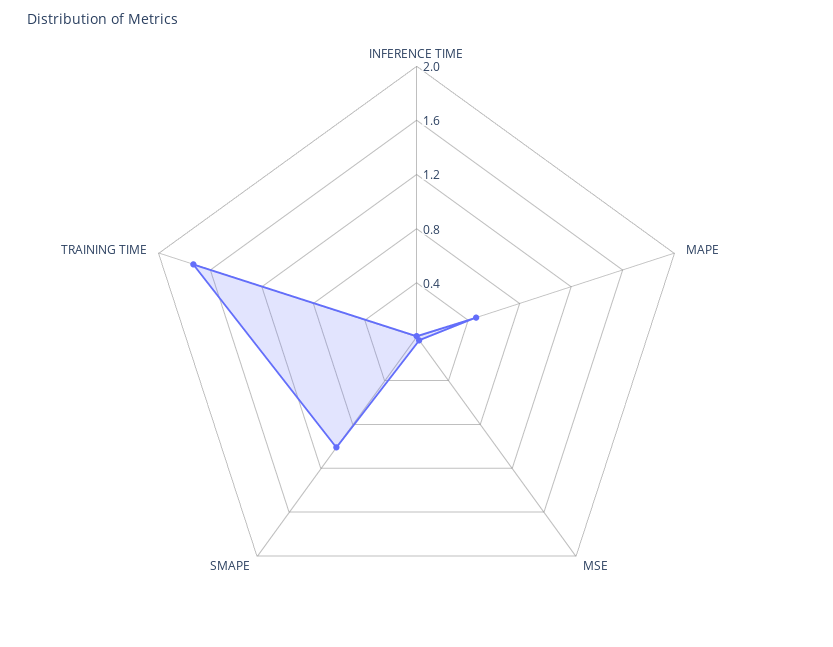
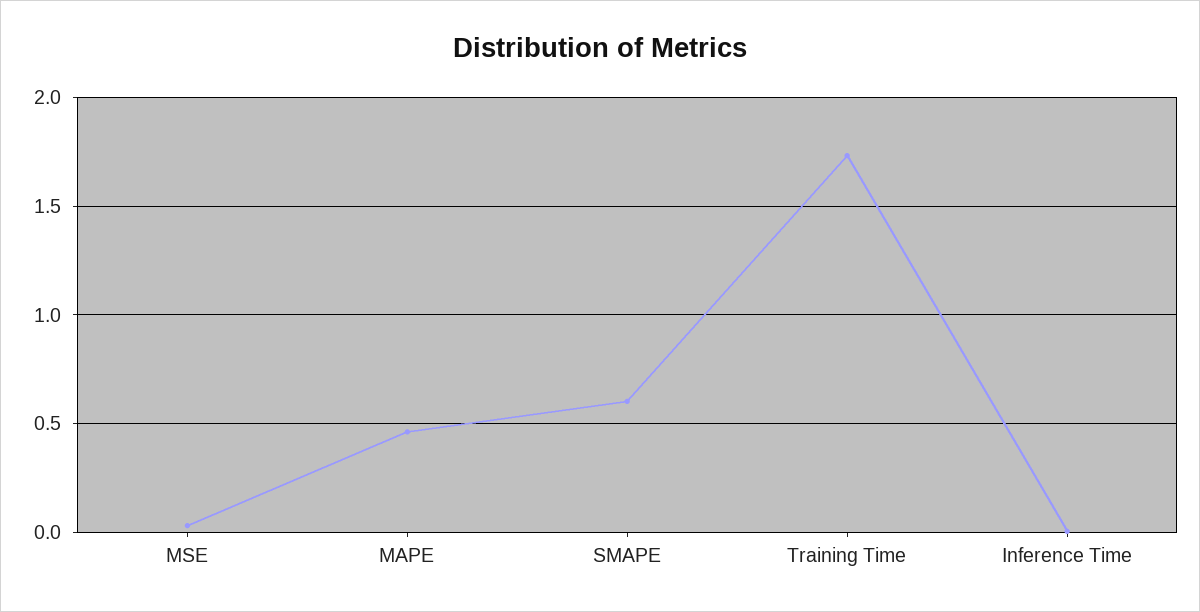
  {
    "INFERENCE TIME": 0,
    "MAPE": 0.45,
    "MSE": 0.05,
-   "SMAPE": 1,
+   "SMAPE": 0.6,
    "TRAINING TIME": 1.75
  }

